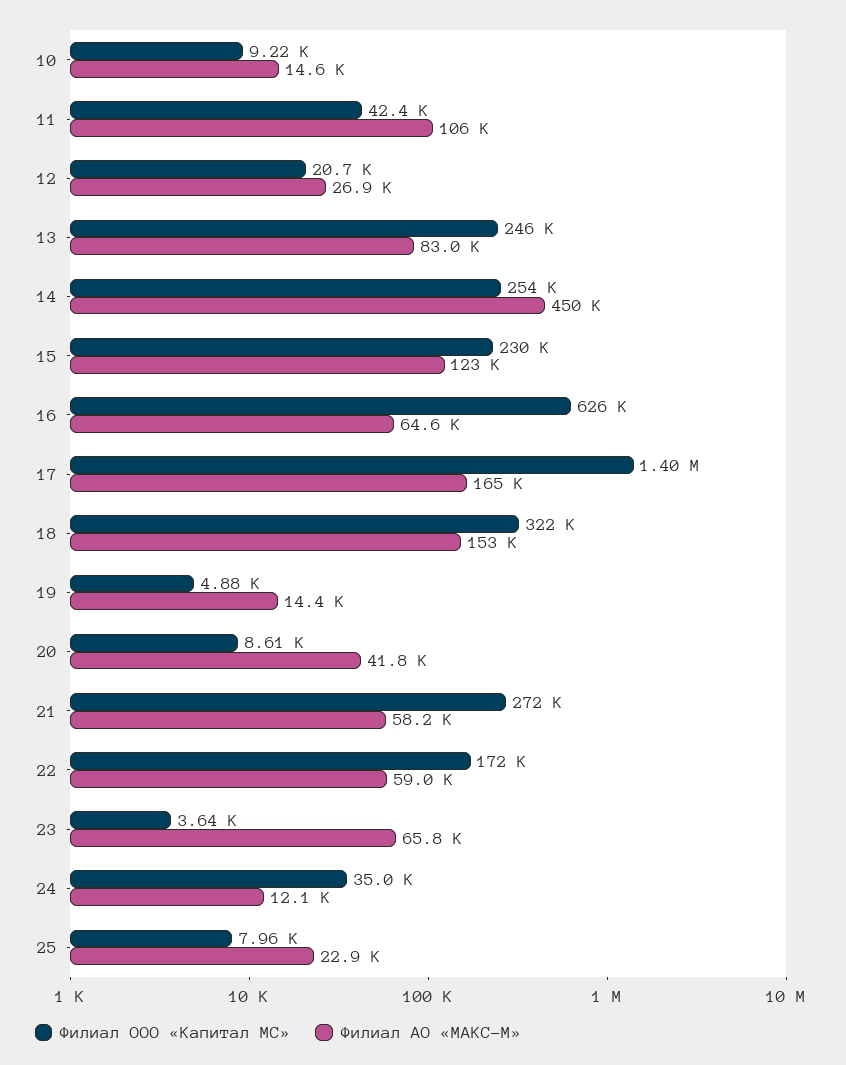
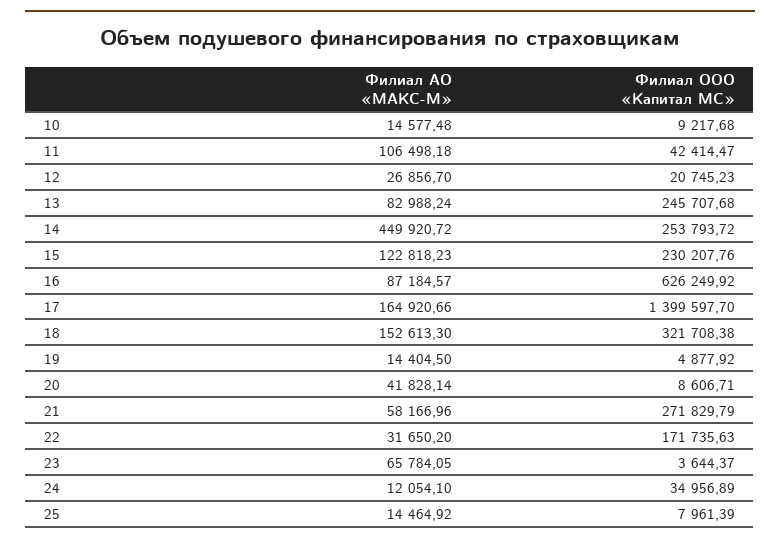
  {
    "Филиал ООО «Капитал МС»": {
      "10": 9217.68,
      "11": 42414.47,
      "12": 20745.23,
      "13": 245707.68,
      "14": 253793.72,
      "15": 230207.76,
      "16": 626249.92,
      "17": 1399597.7,
      "18": 321708.38,
      "19": 4877.92,
      "20": 8606.71,
      "21": 271829.79,
      "22": 171735.63,
      "23": 3644.37,
      "24": 34956.89,
      "25": 7961.39
    },
    "Филиал АО «МАКС-М»": {
      "10": 14577.48,
      "11": 106498.18,
      "12": 26856.7,
      "13": 82988.24,
      "14": 449920.72,
      "15": 122818.23,
-     "16": 64600,
+     "16": 87184.57,
      "17": 164920.66,
      "18": 152613.3,
      "19": 14404.5,
      "20": 41828.14,
      "21": 58166.96,
-     "22": 59000,
+     "22": 31650.2,
      "23": 65784.05,
      "24": 12054.1,
-     "25": 22900
+     "25": 14464.92
    }
  }

